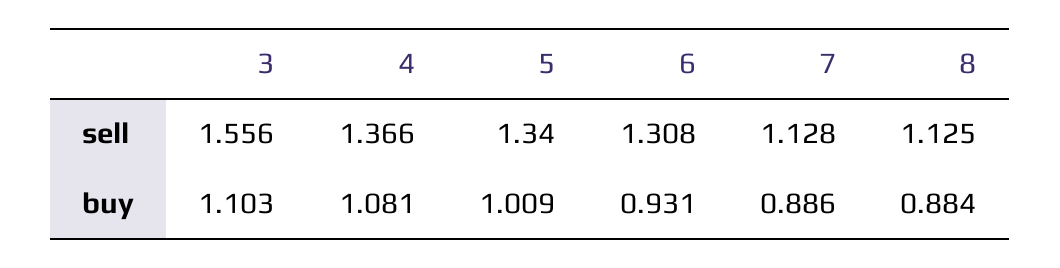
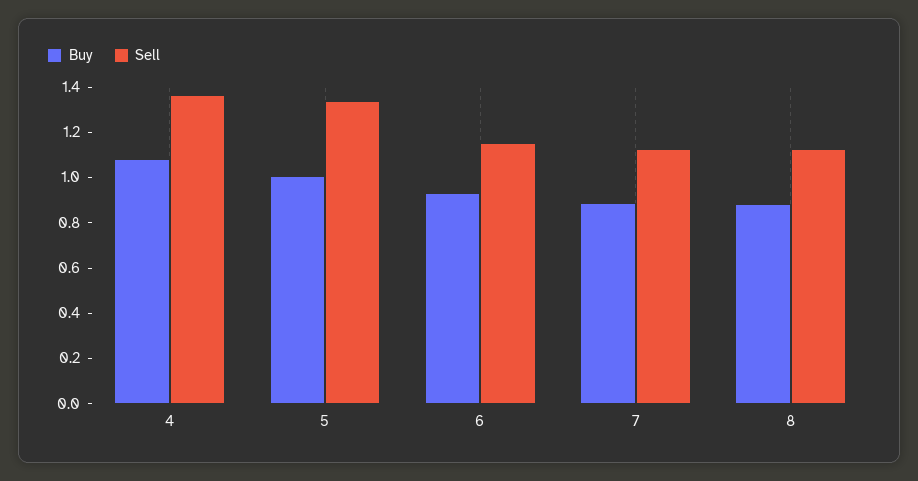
  {
    "sell": {
-     "3": 1.556,
      "4": 1.366,
      "5": 1.34,
-     "6": 1.308,
+     "6": 1.15,
      "7": 1.128,
      "8": 1.125
    },
    "buy": {
-     "3": 1.103,
      "4": 1.081,
      "5": 1.009,
      "6": 0.931,
      "7": 0.886,
      "8": 0.884
    }
  }

